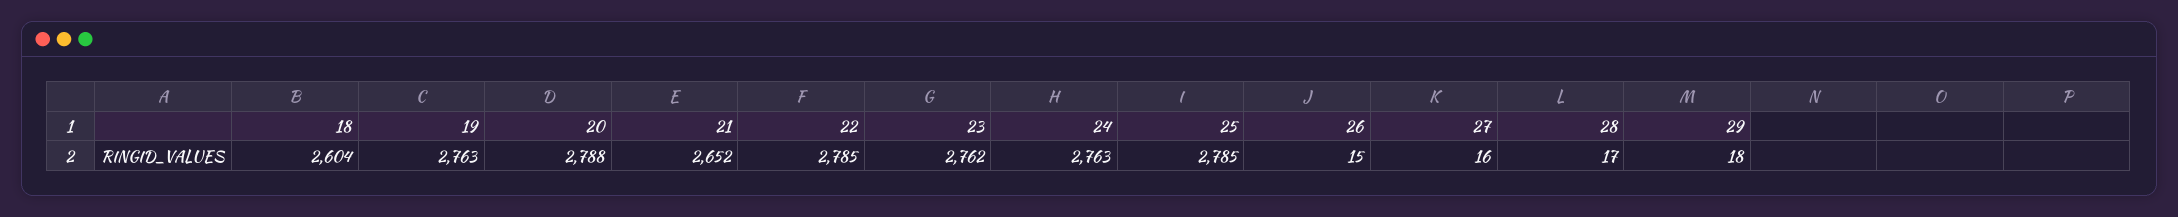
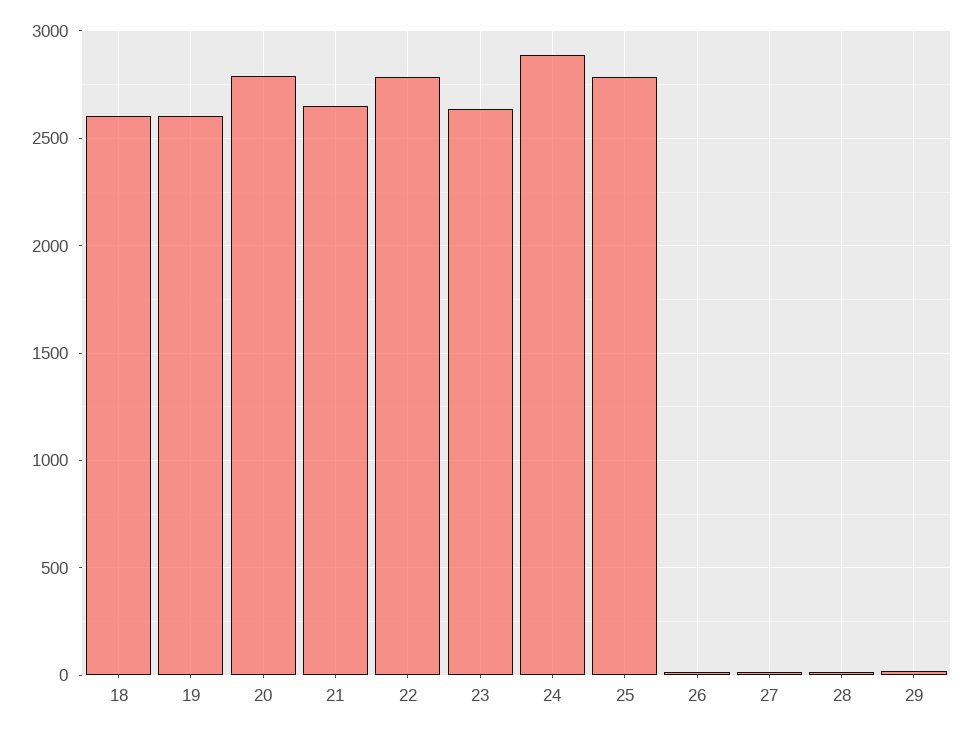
  {
    "18": 2604,
-   "19": 2763,
+   "19": 2600,
    "20": 2788,
    "21": 2652,
    "22": 2785,
-   "23": 2762,
+   "23": 2650,
-   "24": 2763,
+   "24": 2900,
    "25": 2785,
    "26": 15,
    "27": 16,
    "28": 17,
    "29": 18
  }

